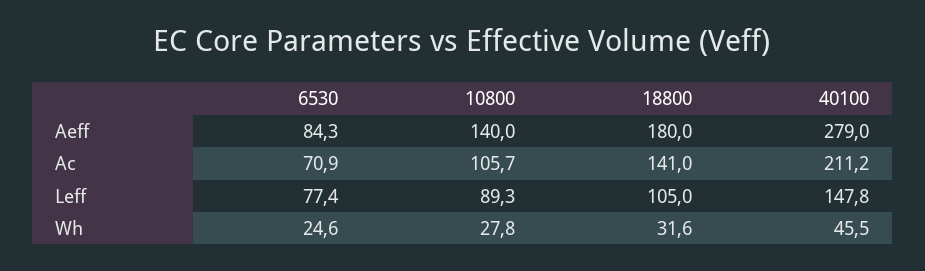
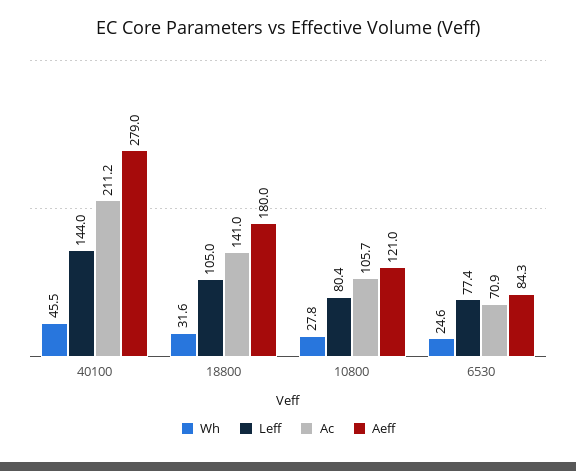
  {
    "Aeff": {
      "6530": 84.3,
-     "10800": 140,
+     "10800": 121,
      "18800": 180,
      "40100": 279
    },
    "Ac": {
      "6530": 70.9,
      "10800": 105.7,
      "18800": 141,
      "40100": 211.2
    },
    "Leff": {
      "6530": 77.4,
-     "10800": 89.3,
+     "10800": 80.4,
      "18800": 105,
-     "40100": 147.8
+     "40100": 144
    },
    "Wh": {
      "6530": 24.6,
      "10800": 27.8,
      "18800": 31.6,
      "40100": 45.5
    }
  }

